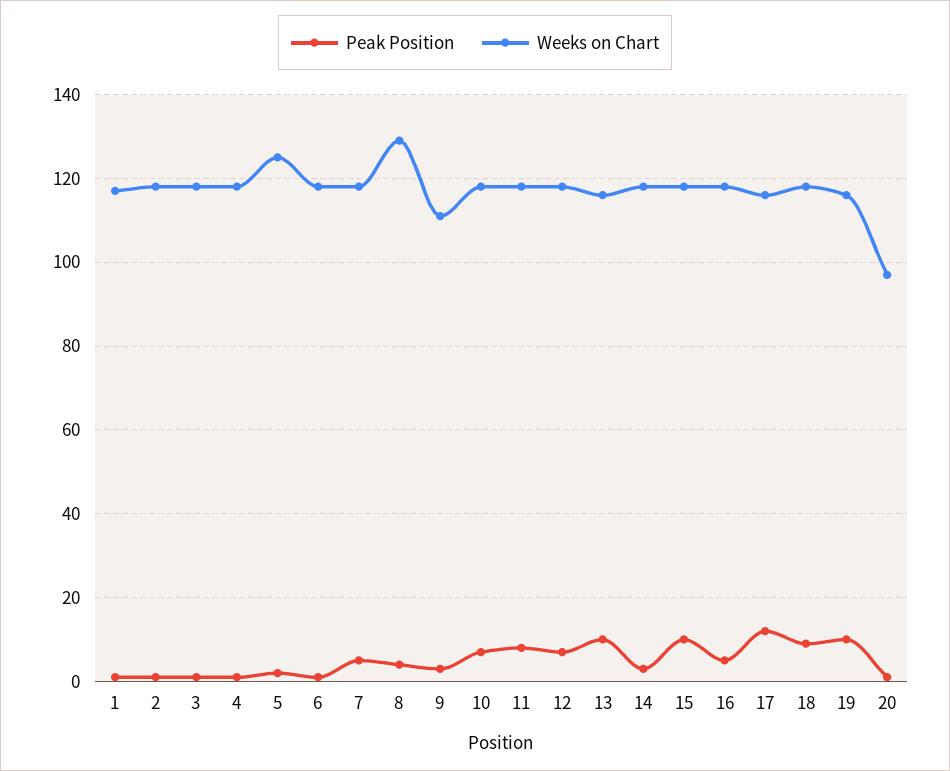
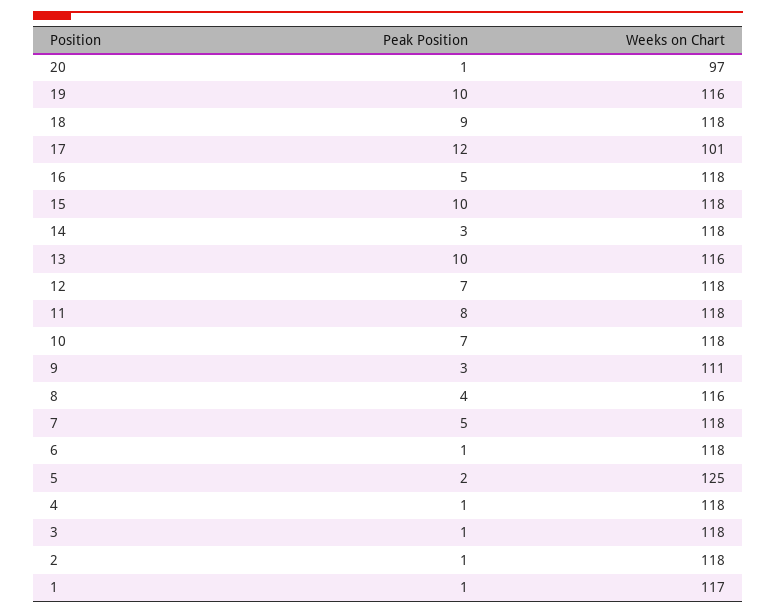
  {
    "Peak Position": {
      "1": 1,
      "2": 1,
      "3": 1,
      "4": 1,
      "5": 2,
      "6": 1,
      "7": 5,
      "8": 4,
      "9": 3,
      "10": 7,
      "11": 8,
      "12": 7,
      "13": 10,
      "14": 3,
      "15": 10,
      "16": 5,
      "17": 12,
      "18": 9,
      "19": 10,
      "20": 1
    },
    "Weeks on Chart": {
      "1": 117,
      "2": 118,
      "3": 118,
      "4": 118,
      "5": 125,
      "6": 118,
      "7": 118,
-     "8": 130,
+     "8": 116,
      "9": 111,
      "10": 118,
      "11": 118,
      "12": 118,
      "13": 116,
      "14": 118,
      "15": 118,
      "16": 118,
-     "17": 115,
+     "17": 101,
      "18": 118,
      "19": 116,
      "20": 97
    }
  }

